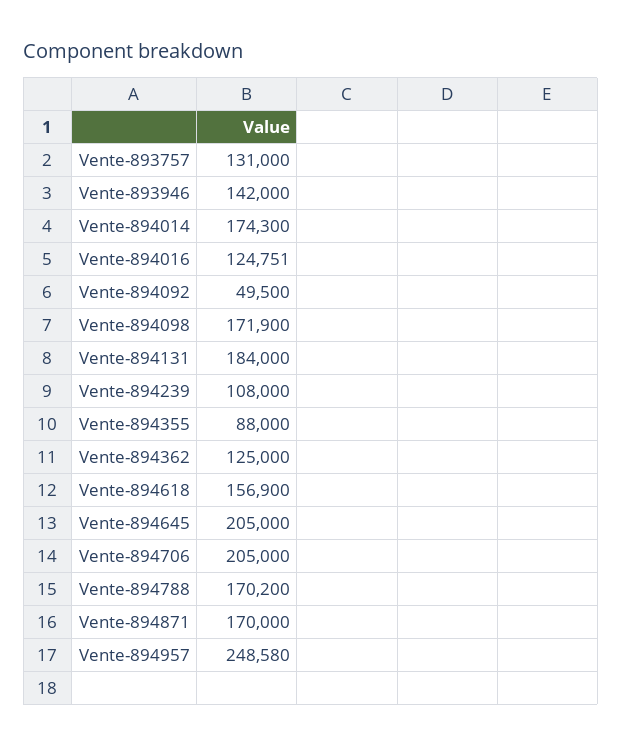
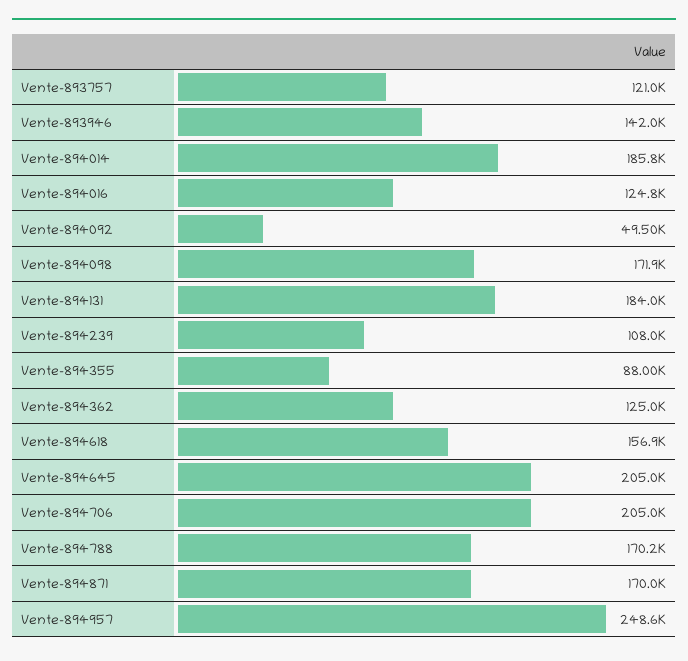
  {
-   "Vente-893757": 131000,
+   "Vente-893757": 121000,
    "Vente-893946": 142000,
-   "Vente-894014": 174300,
+   "Vente-894014": 185800,
    "Vente-894016": 124751,
    "Vente-894092": 49500,
    "Vente-894098": 171900,
    "Vente-894131": 184000,
    "Vente-894239": 108000,
    "Vente-894355": 88000,
    "Vente-894362": 125000,
    "Vente-894618": 156900,
    "Vente-894645": 205000,
    "Vente-894706": 205000,
    "Vente-894788": 170200,
    "Vente-894871": 170000,
    "Vente-894957": 248580
  }

